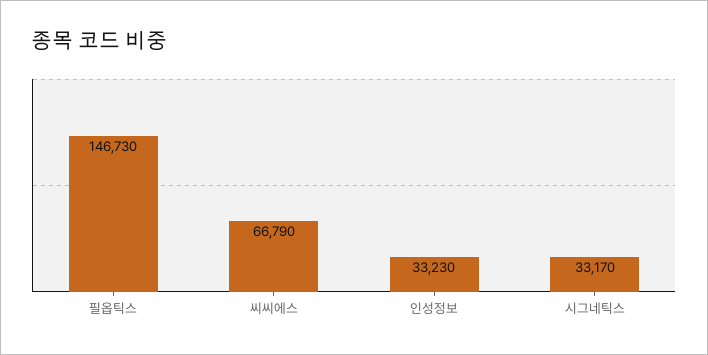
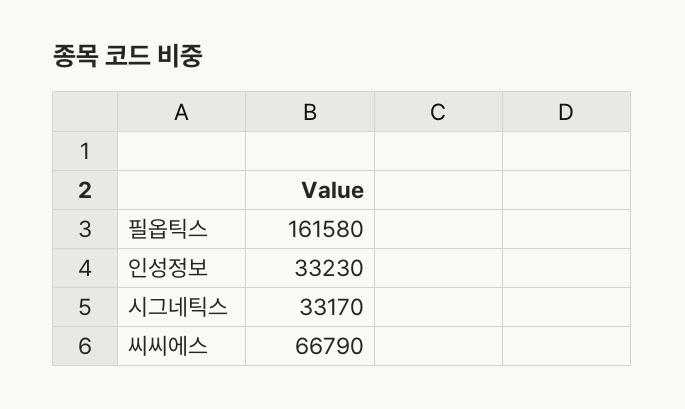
  {
-   "필옵틱스": 146730,
+   "필옵틱스": 161580,
    "씨씨에스": 66790,
    "인성정보": 33230,
    "시그네틱스": 33170
  }

